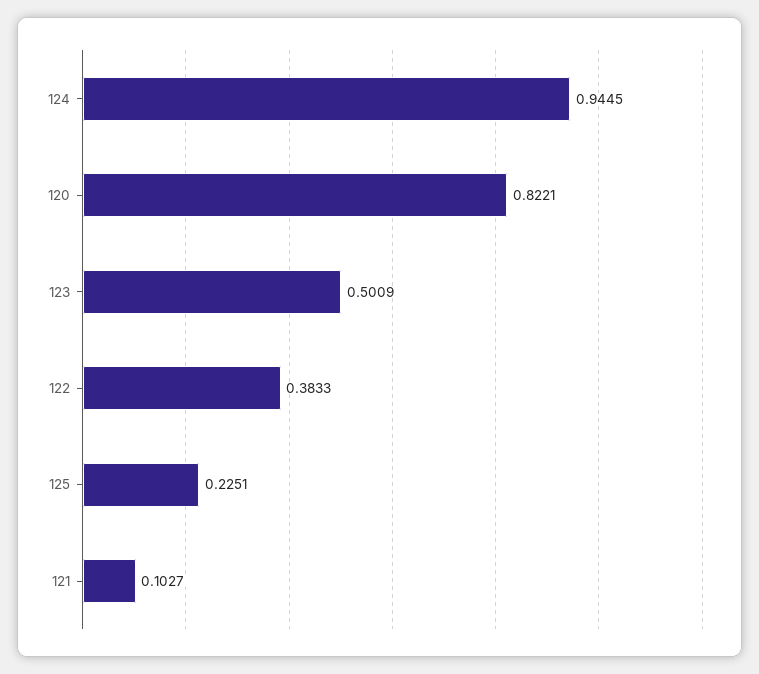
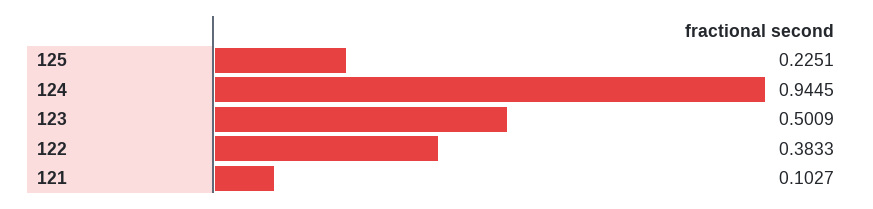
  {
    "124": 0.9445,
-   "120": 0.8221,
    "123": 0.5009,
    "122": 0.3833,
    "125": 0.2251,
    "121": 0.1027
  }

